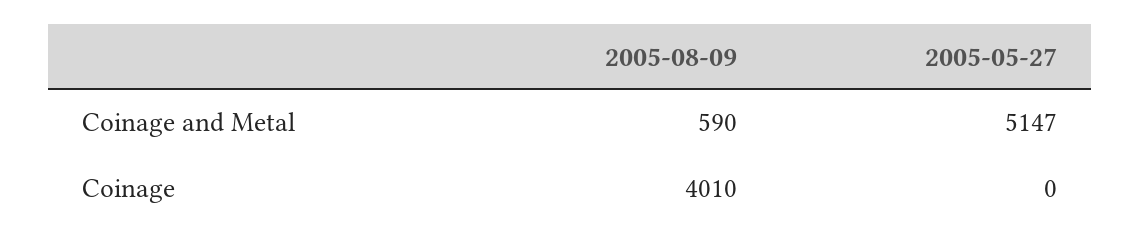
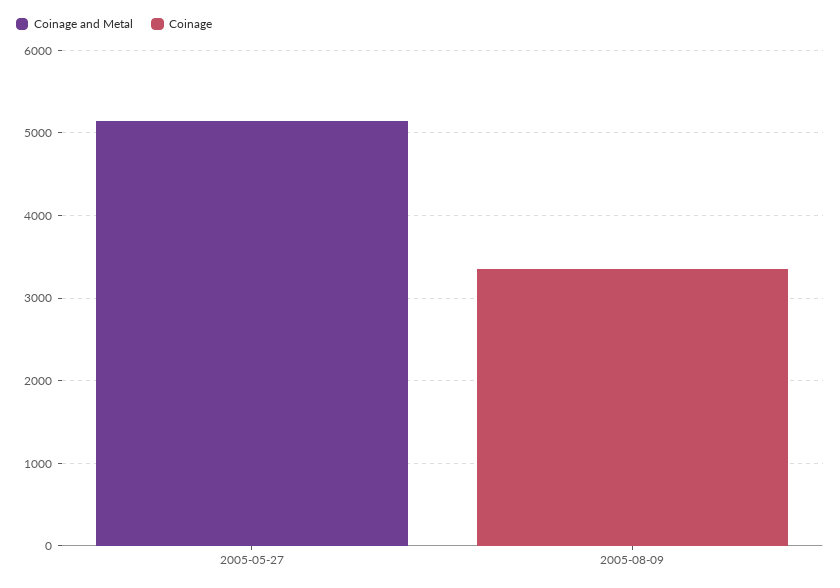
  {
    "Coinage and Metal": {
-     "2005-08-09": 590,
+     "2005-08-09": 0,
      "2005-05-27": 5147
    },
    "Coinage": {
-     "2005-08-09": 4010,
+     "2005-08-09": 3400,
      "2005-05-27": 0
    }
  }

